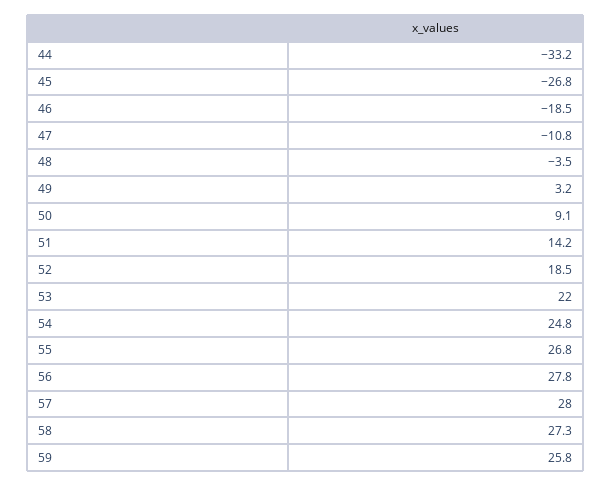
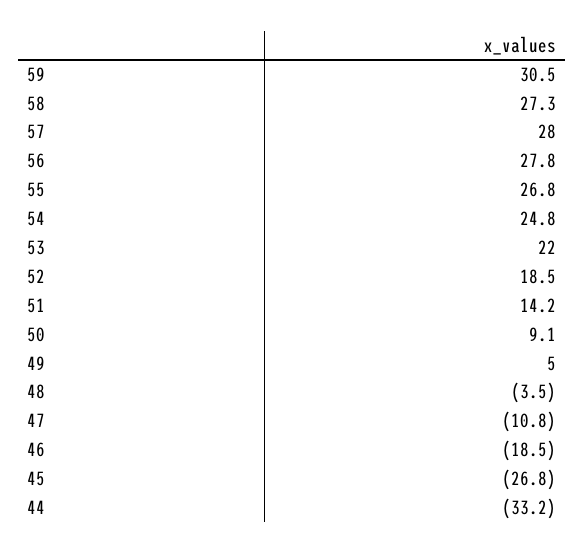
  {
    "44": -33.2,
    "45": -26.8,
    "46": -18.5,
    "47": -10.8,
    "48": -3.5,
-   "49": 3.2,
+   "49": 5,
    "50": 9.1,
    "51": 14.2,
    "52": 18.5,
    "53": 22,
    "54": 24.8,
    "55": 26.8,
    "56": 27.8,
    "57": 28,
    "58": 27.3,
-   "59": 25.8
+   "59": 30.5
  }

